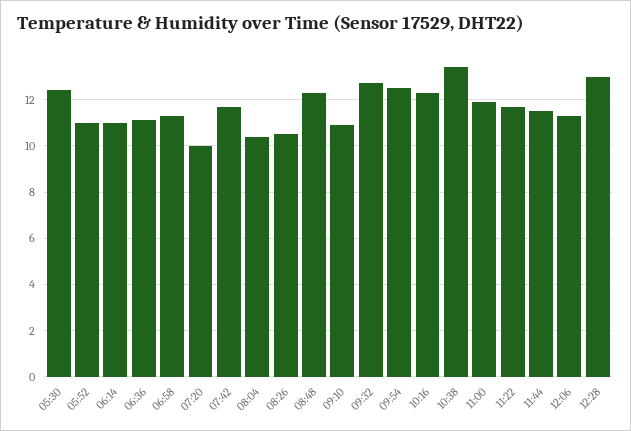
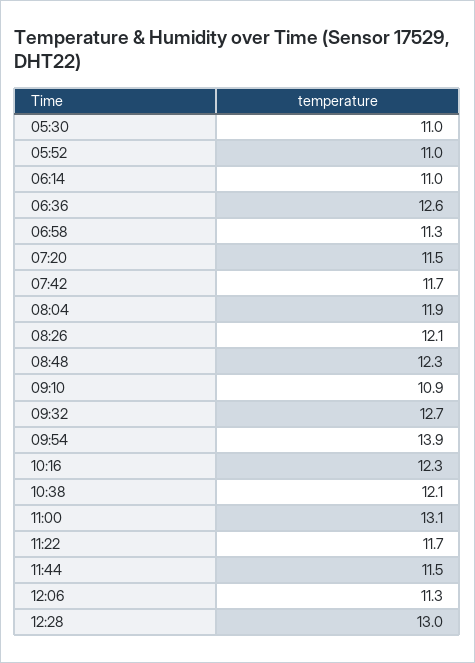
  {
-   "05:30": 12.5,
+   "05:30": 11,
    "05:52": 11,
    "06:14": 11,
-   "06:36": 11,
+   "06:36": 12.6,
    "06:58": 11.3,
-   "07:20": 10,
+   "07:20": 11.5,
    "07:42": 11.7,
-   "08:04": 10.5,
+   "08:04": 11.9,
-   "08:26": 10.5,
+   "08:26": 12.1,
    "08:48": 12.3,
    "09:10": 10.9,
    "09:32": 12.7,
-   "09:54": 12.5,
+   "09:54": 13.9,
    "10:16": 12.3,
-   "10:38": 13.5,
+   "10:38": 12.1,
-   "11:00": 12,
+   "11:00": 13.1,
    "11:22": 11.7,
    "11:44": 11.5,
    "12:06": 11.3,
    "12:28": 13
  }

